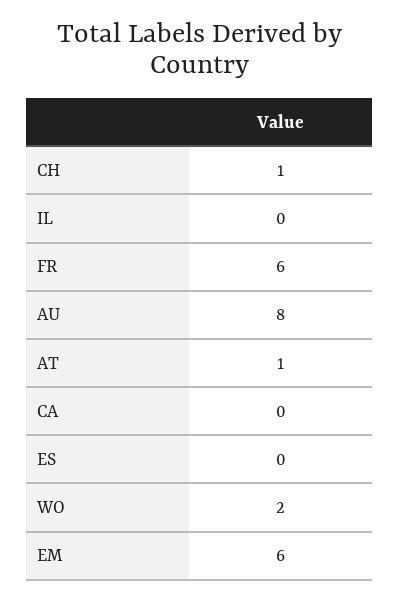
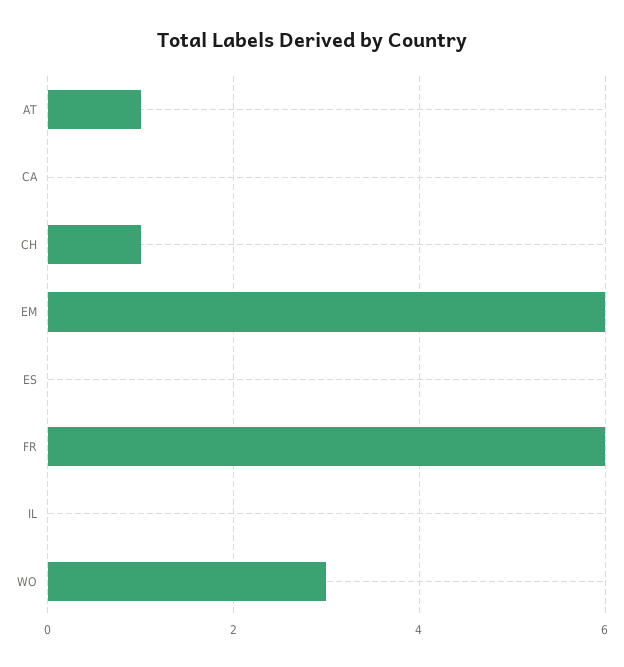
  {
    "CH": 1,
    "IL": 0,
    "FR": 6,
-   "AU": 8,
    "AT": 1,
    "CA": 0,
    "ES": 0,
-   "WO": 2,
+   "WO": 3,
    "EM": 6
  }

